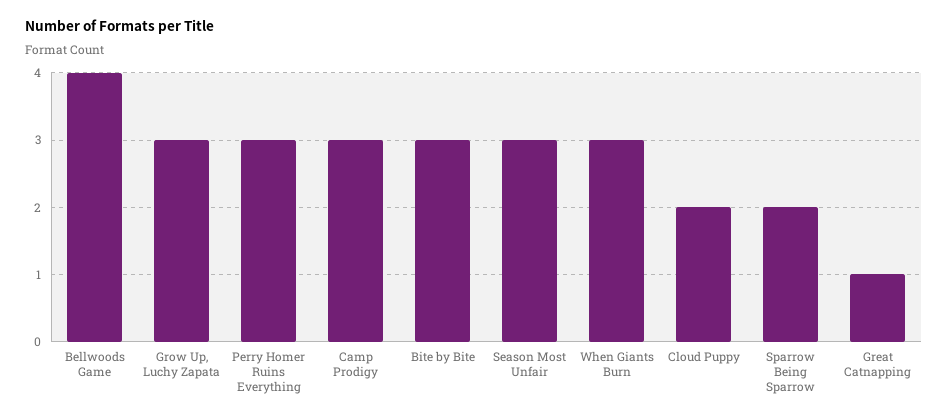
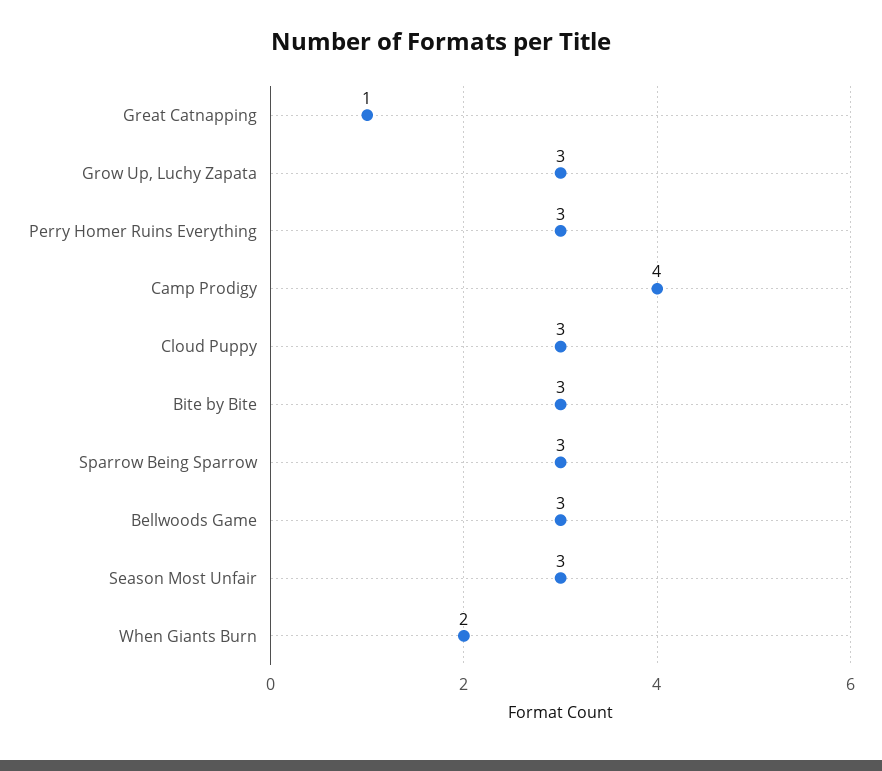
  {
-   "Bellwoods Game": 4,
+   "Bellwoods Game": 3,
    "Grow Up, Luchy Zapata": 3,
    "Perry Homer Ruins Everything": 3,
-   "Camp Prodigy": 3,
+   "Camp Prodigy": 4,
    "Bite by Bite": 3,
    "Season Most Unfair": 3,
-   "When Giants Burn": 3,
+   "When Giants Burn": 2,
-   "Cloud Puppy": 2,
+   "Cloud Puppy": 3,
-   "Sparrow Being Sparrow": 2,
+   "Sparrow Being Sparrow": 3,
    "Great Catnapping": 1
  }

